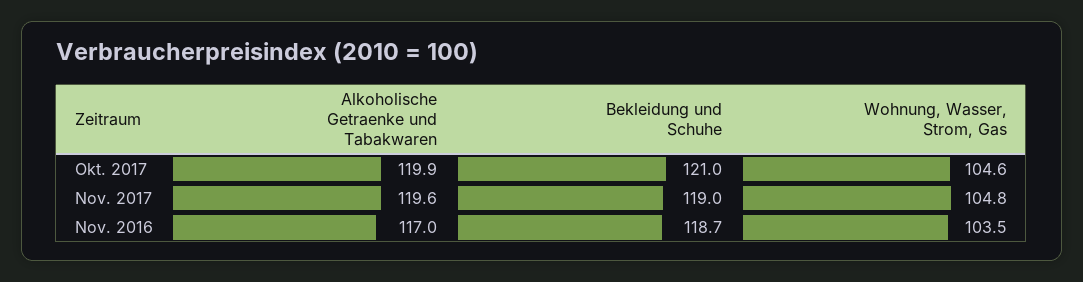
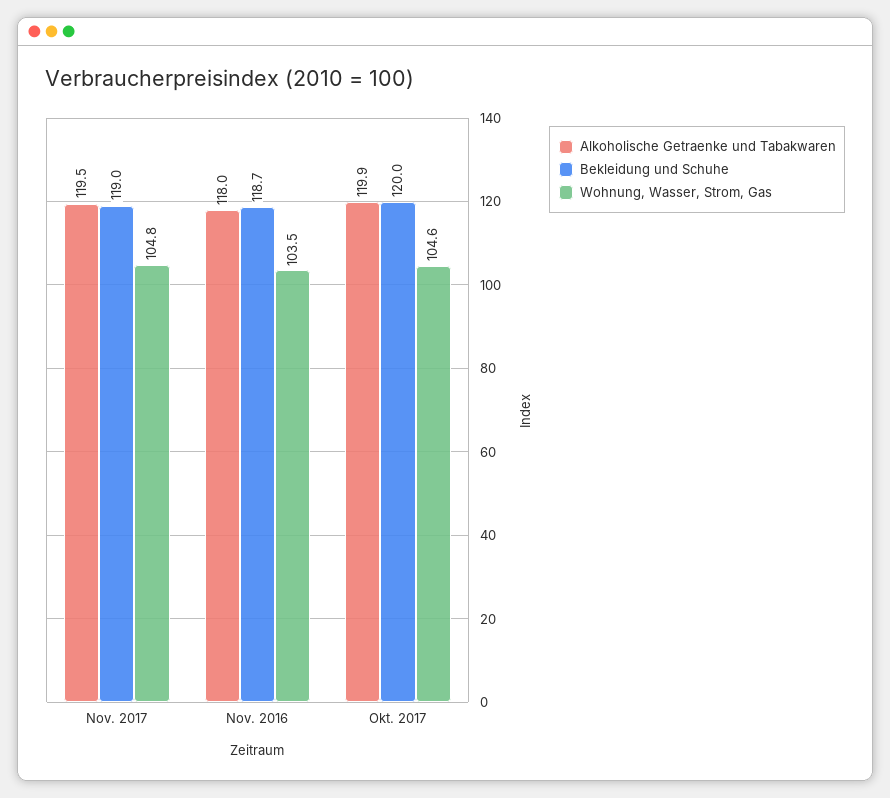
  {
    "Alkoholische Getraenke und Tabakwaren": {
      "Okt. 2017": 119.9,
-     "Nov. 2017": 119.6,
+     "Nov. 2017": 119.5,
-     "Nov. 2016": 117
+     "Nov. 2016": 118
    },
    "Bekleidung und Schuhe": {
-     "Okt. 2017": 121,
+     "Okt. 2017": 120,
      "Nov. 2017": 119,
      "Nov. 2016": 118.7
    },
    "Wohnung, Wasser, Strom, Gas": {
      "Okt. 2017": 104.6,
      "Nov. 2017": 104.8,
      "Nov. 2016": 103.5
    }
  }

